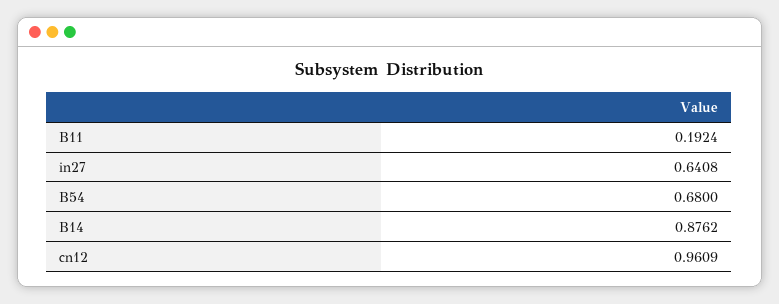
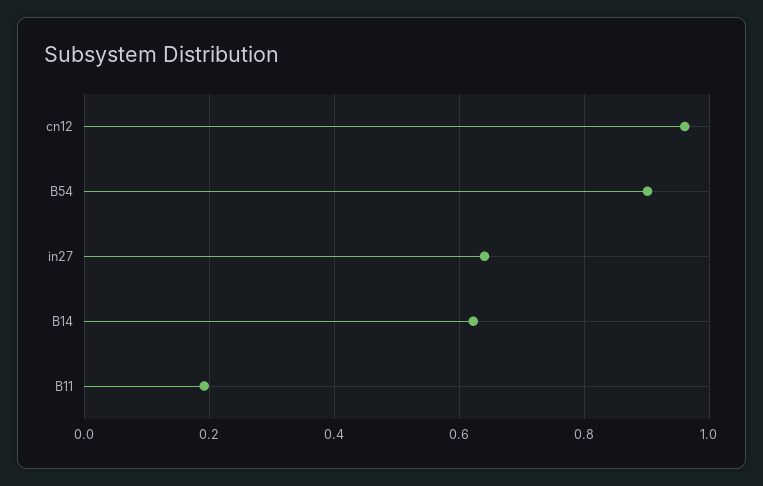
  {
    "B11": 0.1924,
    "in27": 0.6408,
-   "B54": 0.68,
+   "B54": 0.9,
-   "B14": 0.8762,
+   "B14": 0.62,
    "cn12": 0.9609
  }

